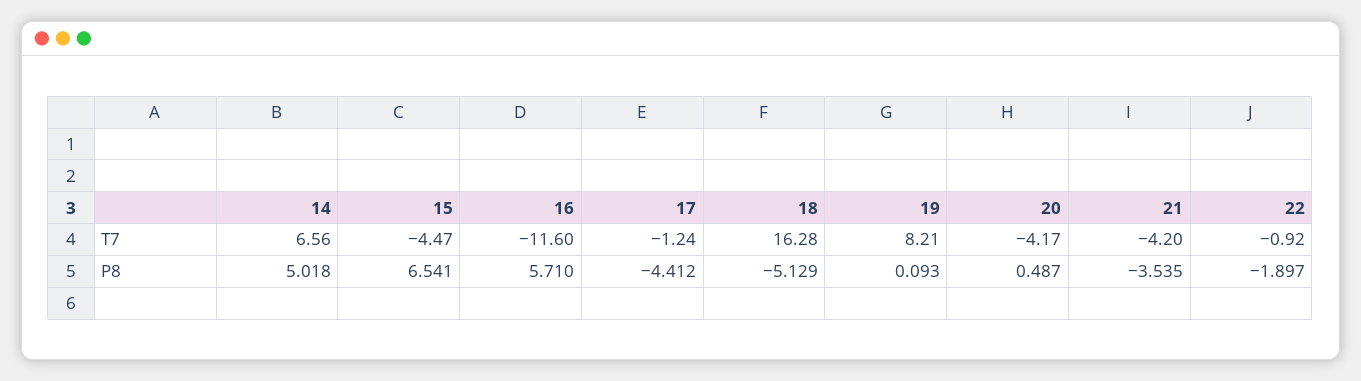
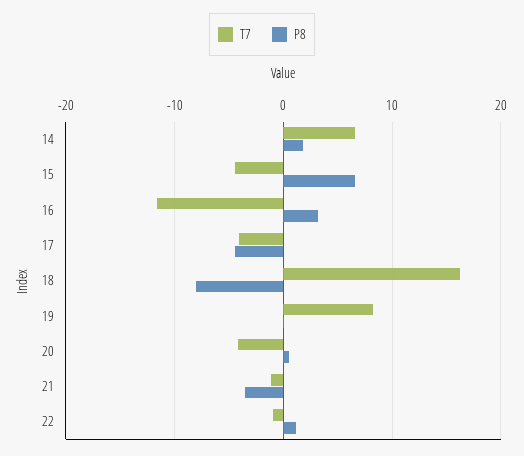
  {
    "T7": {
      "14": 6.56,
      "15": -4.47,
      "16": -11.6,
-     "17": -1.24,
+     "17": -4,
      "18": 16.28,
      "19": 8.21,
      "20": -4.17,
-     "21": -4.2,
+     "21": -1,
      "22": -0.92
    },
    "P8": {
-     "14": 5.018,
+     "14": 2,
      "15": 6.541,
-     "16": 5.71,
+     "16": 3,
      "17": -4.412,
-     "18": -5.129,
+     "18": -8,
      "19": 0.093,
      "20": 0.487,
      "21": -3.535,
-     "22": -1.897
+     "22": 1
    }
  }

